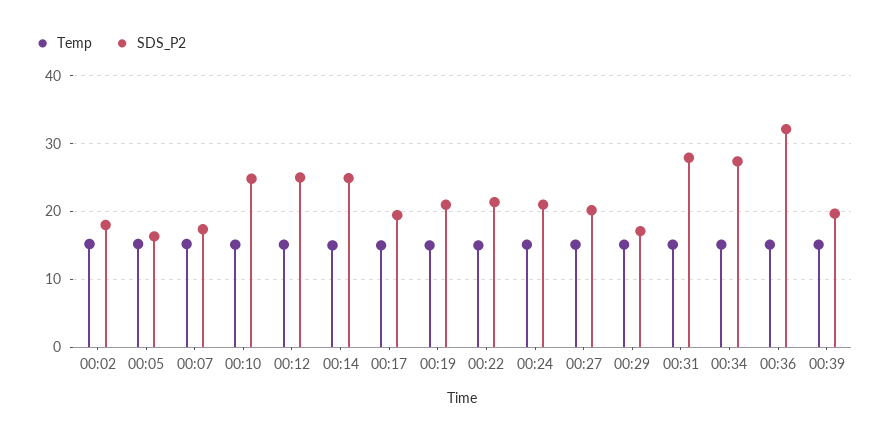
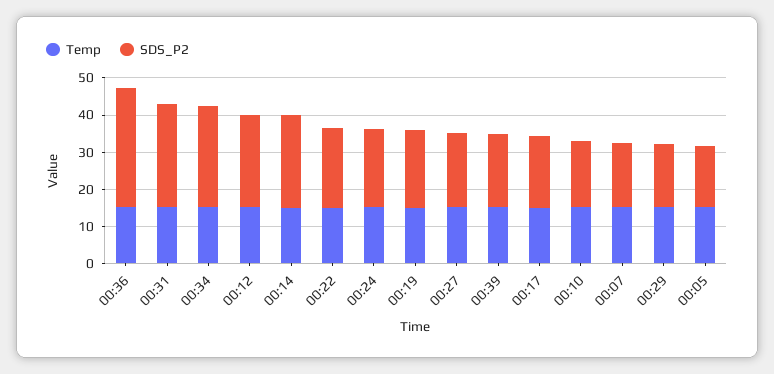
  {
    "Temp": {
-     "00:02": 15,
      "00:05": 15,
      "00:07": 15,
      "00:10": 15,
      "00:12": 15,
      "00:14": 15,
      "00:17": 15,
      "00:19": 15,
      "00:22": 15,
      "00:24": 15,
      "00:27": 15,
      "00:29": 15,
      "00:31": 15,
      "00:34": 15,
      "00:36": 15,
      "00:39": 15
    },
    "SDS_P2": {
-     "00:02": 18,
      "00:05": 16,
      "00:07": 17,
-     "00:10": 25,
+     "00:10": 17.5,
      "00:12": 25,
      "00:14": 25,
      "00:17": 19,
      "00:19": 21,
      "00:22": 21,
      "00:24": 21,
      "00:27": 20,
      "00:29": 17,
      "00:31": 28,
      "00:34": 27,
      "00:36": 32,
      "00:39": 20
    }
  }

